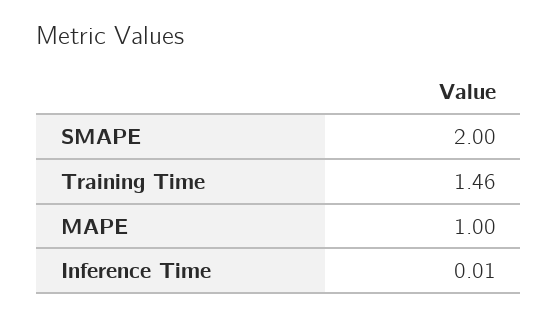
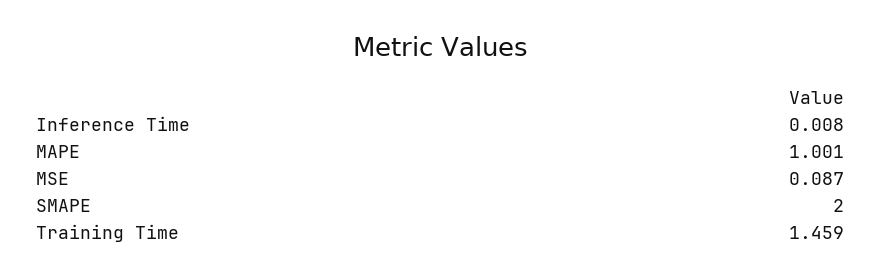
  {
    "SMAPE": 2,
    "Training Time": 1.459,
    "MAPE": 1.001,
-   "Inference Time": 0.008
+   "Inference Time": 0.008,
+   "MSE": 0.087
  }

